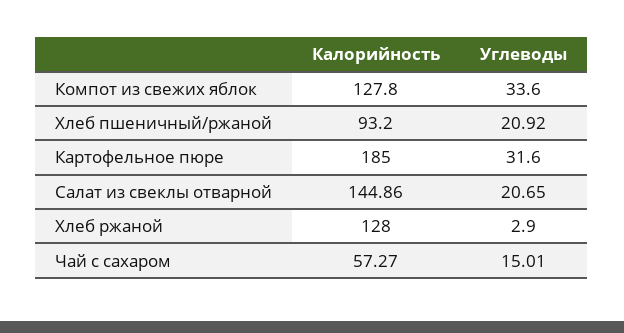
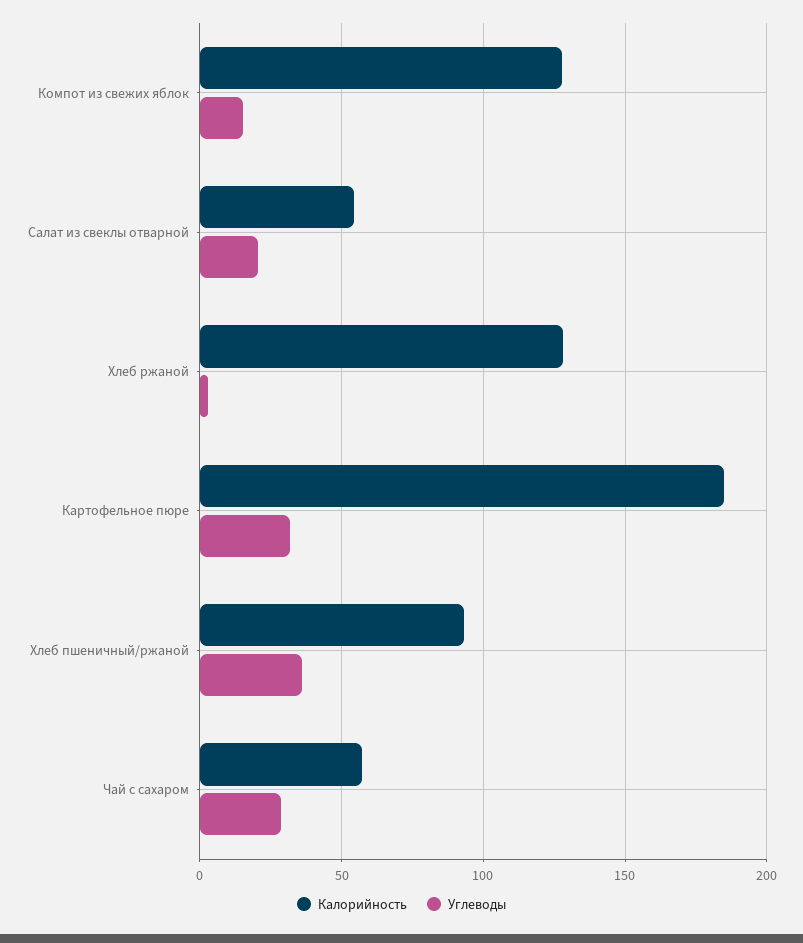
  {
    "Калорийность": {
      "Компот из свежих яблок": 127.8,
      "Хлеб пшеничный/ржаной": 93.2,
      "Картофельное пюре": 185,
-     "Салат из свеклы отварной": 144.86,
+     "Салат из свеклы отварной": 55,
      "Хлеб ржаной": 128,
      "Чай с сахаром": 57.27
    },
    "Углеводы": {
-     "Компот из свежих яблок": 33.6,
+     "Компот из свежих яблок": 15,
-     "Хлеб пшеничный/ржаной": 20.92,
+     "Хлеб пшеничный/ржаной": 35,
      "Картофельное пюре": 31.6,
      "Салат из свеклы отварной": 20.65,
      "Хлеб ржаной": 2.9,
-     "Чай с сахаром": 15.01
+     "Чай с сахаром": 30
    }
  }

